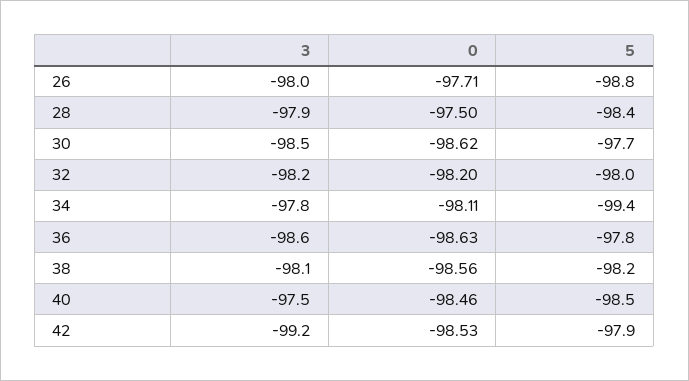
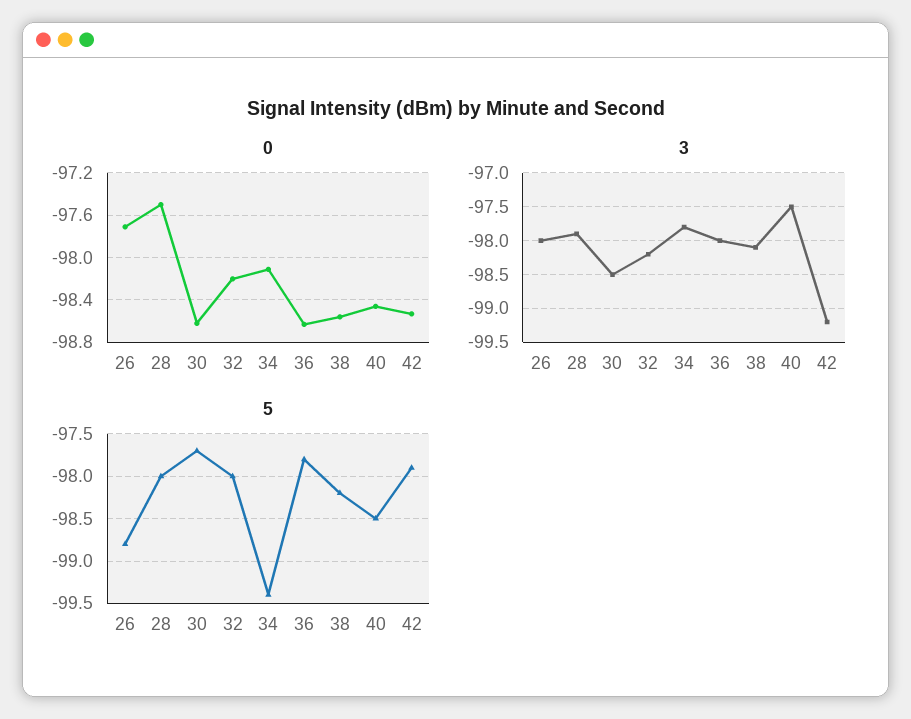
  {
    "3": {
      "26": -98,
      "28": -97.9,
      "30": -98.5,
      "32": -98.2,
      "34": -97.8,
-     "36": -98.6,
+     "36": -98,
      "38": -98.1,
      "40": -97.5,
      "42": -99.2
    },
    "0": {
      "26": -97.71,
      "28": -97.5,
      "30": -98.62,
      "32": -98.2,
      "34": -98.11,
      "36": -98.63,
      "38": -98.56,
      "40": -98.46,
      "42": -98.53
    },
    "5": {
      "26": -98.8,
-     "28": -98.4,
+     "28": -98,
      "30": -97.7,
      "32": -98,
      "34": -99.4,
      "36": -97.8,
      "38": -98.2,
      "40": -98.5,
      "42": -97.9
    }
  }

